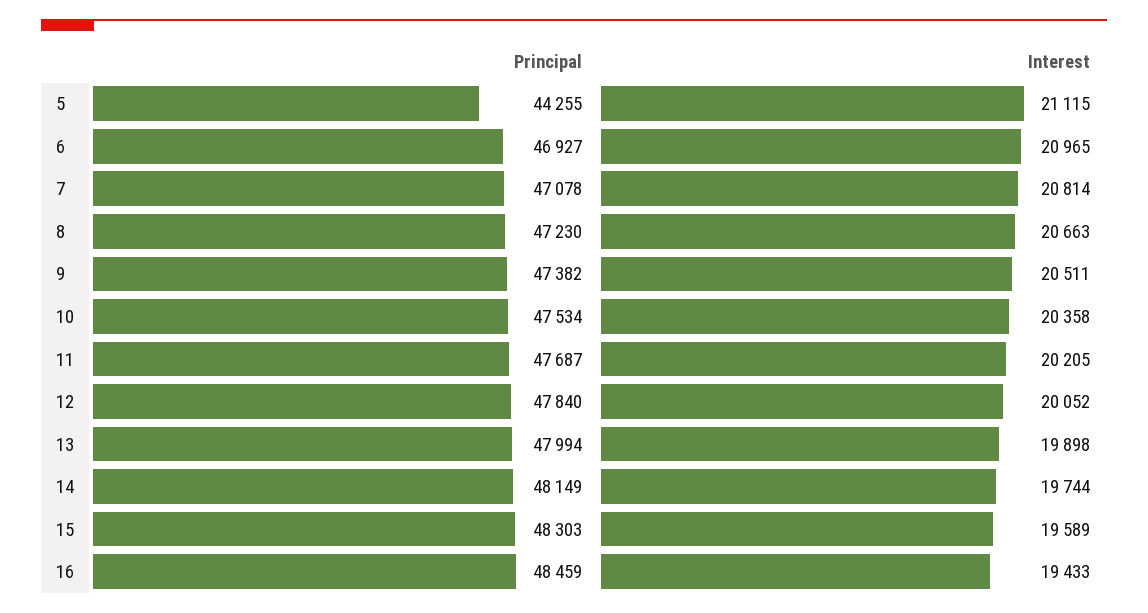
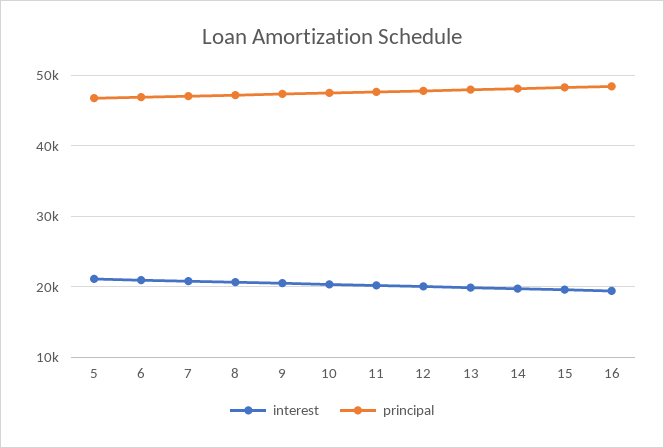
  {
    "Principal": {
-     "5": 44255,
+     "5": 47000,
      "6": 46927,
      "7": 47078,
      "8": 47230,
      "9": 47382,
      "10": 47534,
      "11": 47687,
      "12": 47840,
      "13": 47994,
      "14": 48149,
      "15": 48303,
      "16": 48459
    },
    "Interest": {
      "5": 21115,
      "6": 20965,
      "7": 20814,
      "8": 20663,
      "9": 20511,
      "10": 20358,
      "11": 20205,
      "12": 20052,
      "13": 19898,
      "14": 19744,
      "15": 19589,
      "16": 19433
    }
  }

